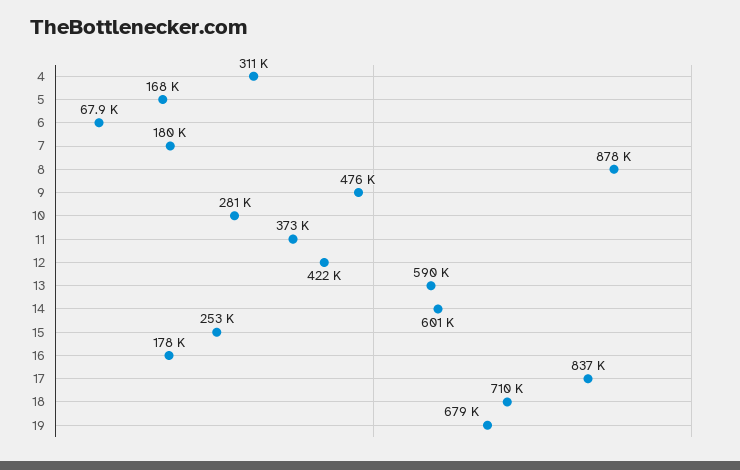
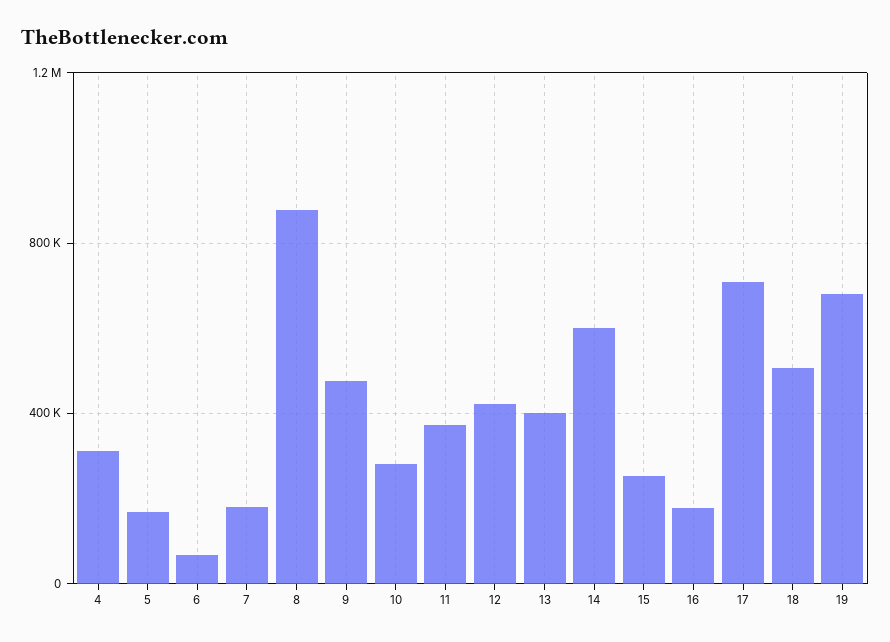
  {
    "4": 311000,
    "5": 168000,
    "6": 67900,
    "7": 180000,
    "8": 878000,
    "9": 476000,
    "10": 281000,
    "11": 373000,
    "12": 422000,
-   "13": 590000,
+   "13": 400000,
    "14": 601000,
    "15": 253000,
    "16": 178000,
-   "17": 837000,
+   "17": 700000,
-   "18": 710000,
+   "18": 500000,
    "19": 679000
  }

